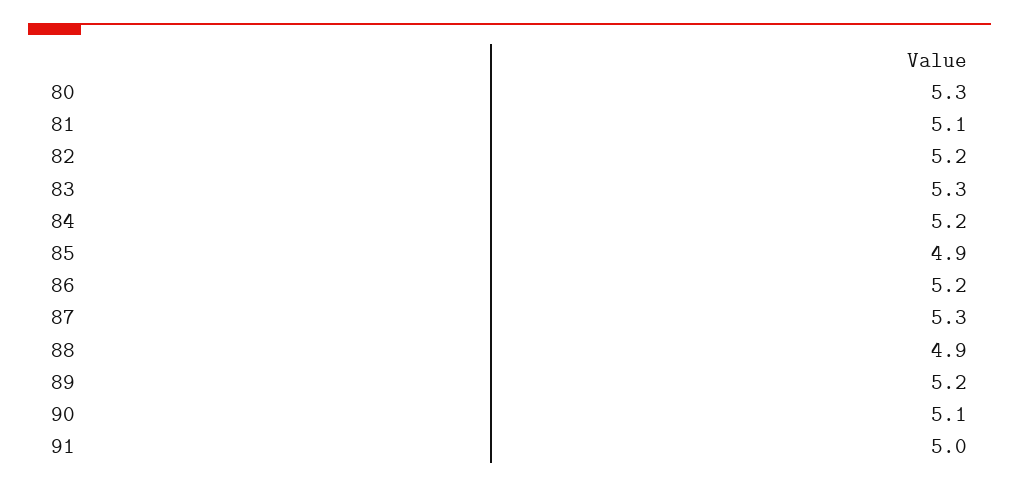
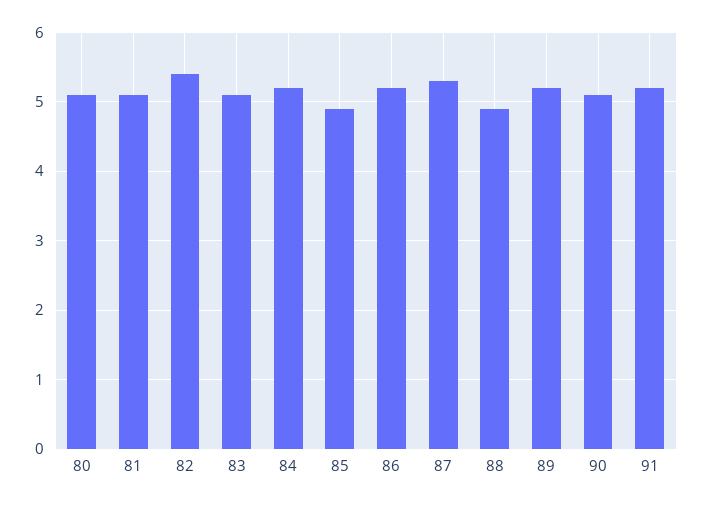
  {
-   "80": 5.3,
+   "80": 5.1,
    "81": 5.1,
-   "82": 5.2,
+   "82": 5.4,
-   "83": 5.3,
+   "83": 5.1,
    "84": 5.2,
    "85": 4.9,
    "86": 5.2,
    "87": 5.3,
    "88": 4.9,
    "89": 5.2,
    "90": 5.1,
-   "91": 5
+   "91": 5.2
  }

